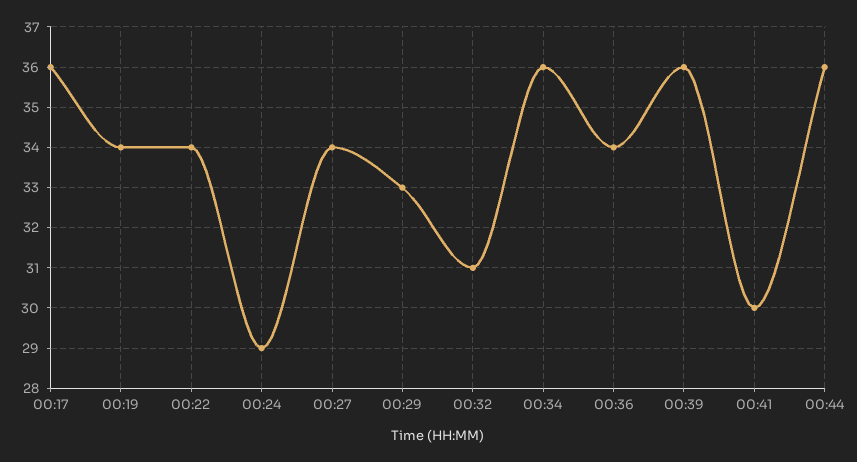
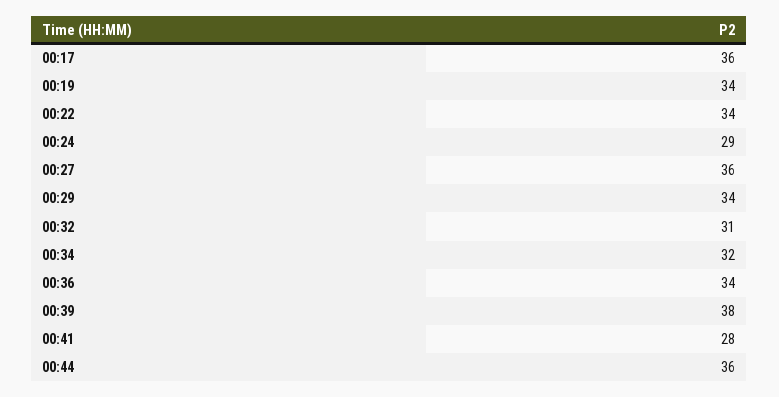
  {
    "00:17": 36,
    "00:19": 34,
    "00:22": 34,
    "00:24": 29,
-   "00:27": 34,
+   "00:27": 36,
-   "00:29": 33,
+   "00:29": 34,
    "00:32": 31,
-   "00:34": 36,
+   "00:34": 32,
    "00:36": 34,
-   "00:39": 36,
+   "00:39": 38,
-   "00:41": 30,
+   "00:41": 28,
    "00:44": 36
  }

